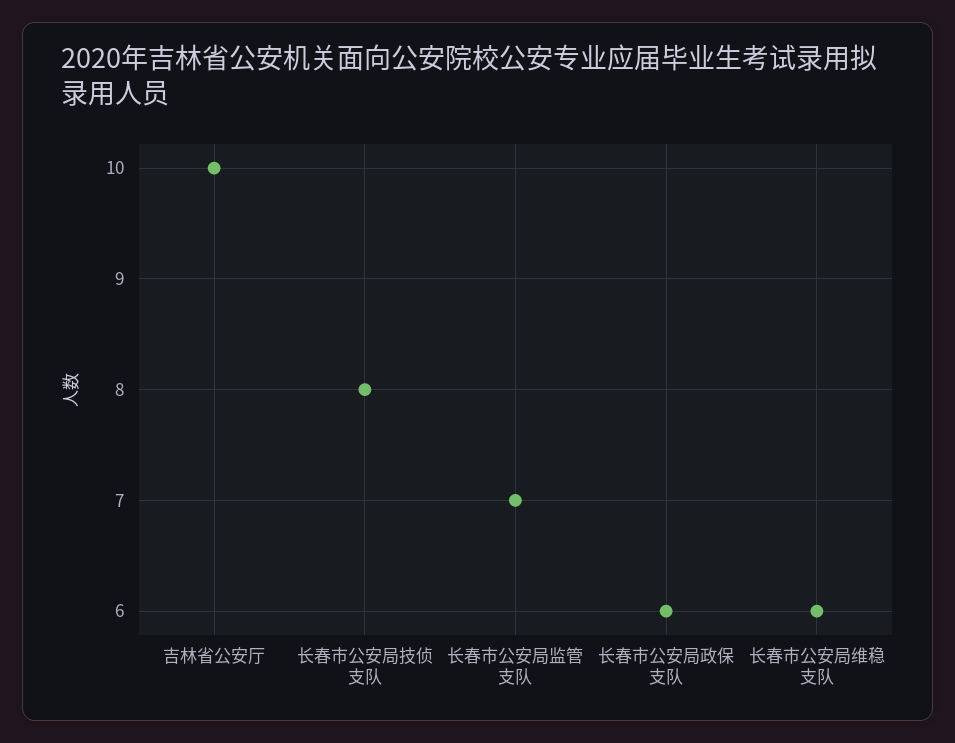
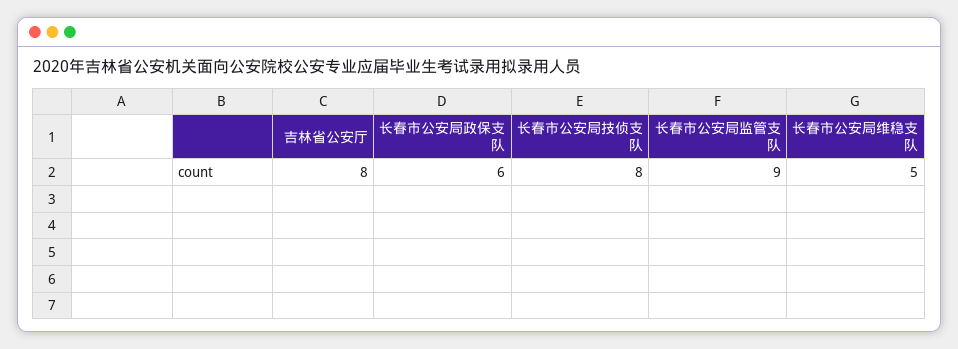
  {
-   "吉林省公安厅": 10,
+   "吉林省公安厅": 8,
    "长春市公安局技侦支队": 8,
-   "长春市公安局监管支队": 7,
+   "长春市公安局监管支队": 9,
    "长春市公安局政保支队": 6,
-   "长春市公安局维稳支队": 6
+   "长春市公安局维稳支队": 5
  }

